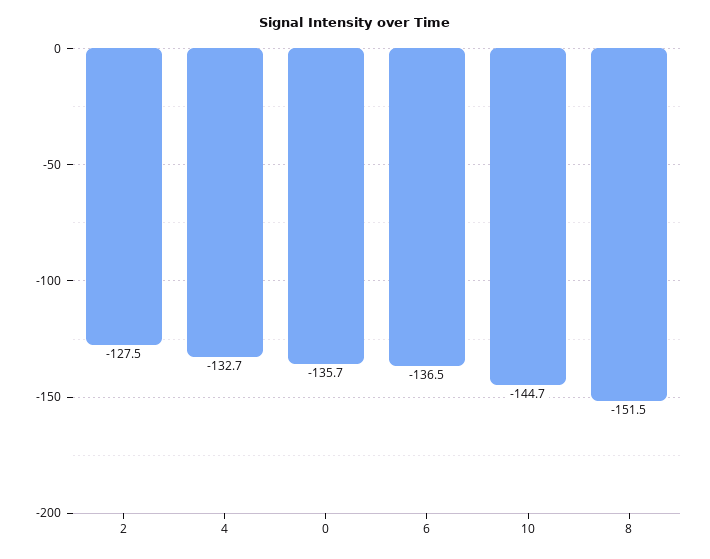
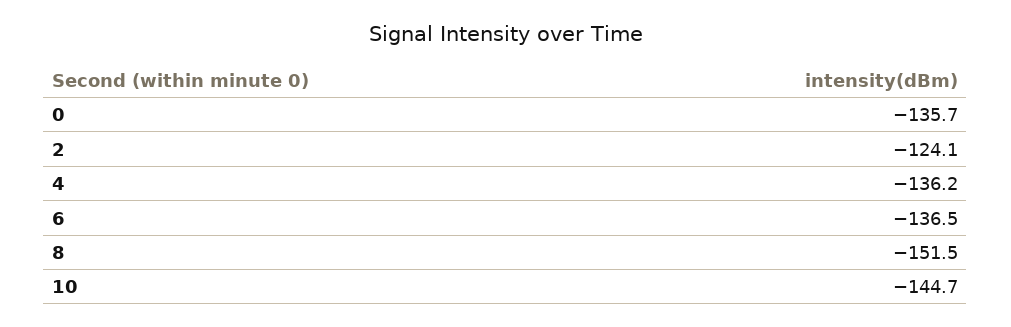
  {
-   "2": -127.5,
+   "2": -124.1,
-   "4": -132.7,
+   "4": -136.2,
    "0": -135.7,
    "6": -136.5,
    "10": -144.7,
    "8": -151.5
  }

